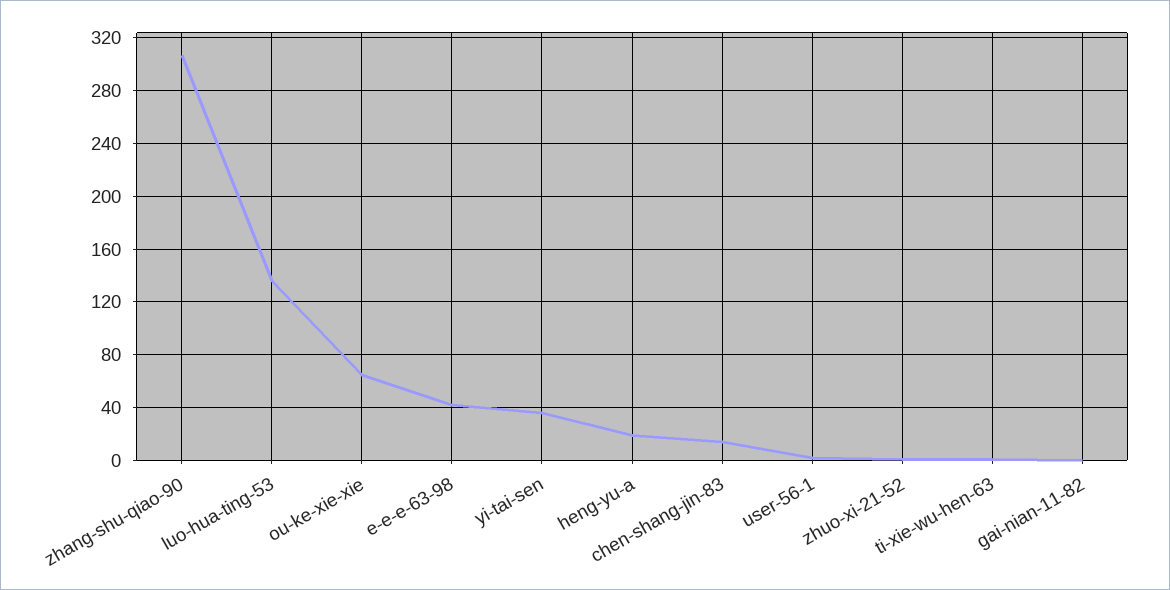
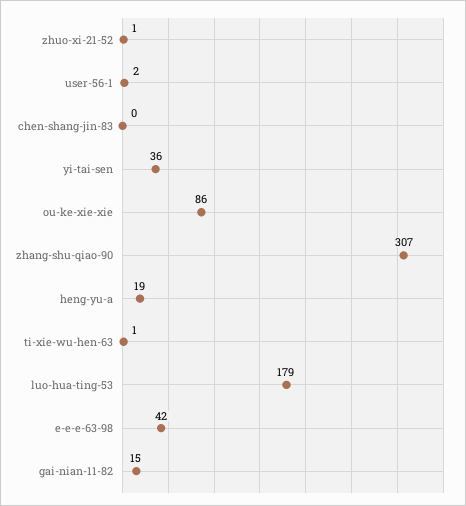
  {
    "zhang-shu-qiao-90": 307,
-   "luo-hua-ting-53": 135,
+   "luo-hua-ting-53": 179,
-   "ou-ke-xie-xie": 65,
+   "ou-ke-xie-xie": 86,
    "e-e-e-63-98": 42,
    "yi-tai-sen": 36,
    "heng-yu-a": 19,
-   "chen-shang-jin-83": 15,
+   "chen-shang-jin-83": 0,
    "user-56-1": 2,
    "zhuo-xi-21-52": 1,
    "ti-xie-wu-hen-63": 1,
-   "gai-nian-11-82": 0
+   "gai-nian-11-82": 15
  }

